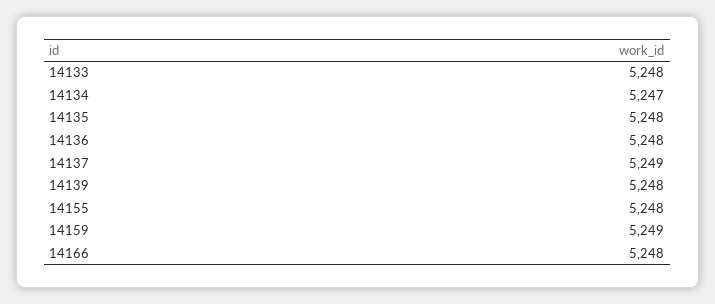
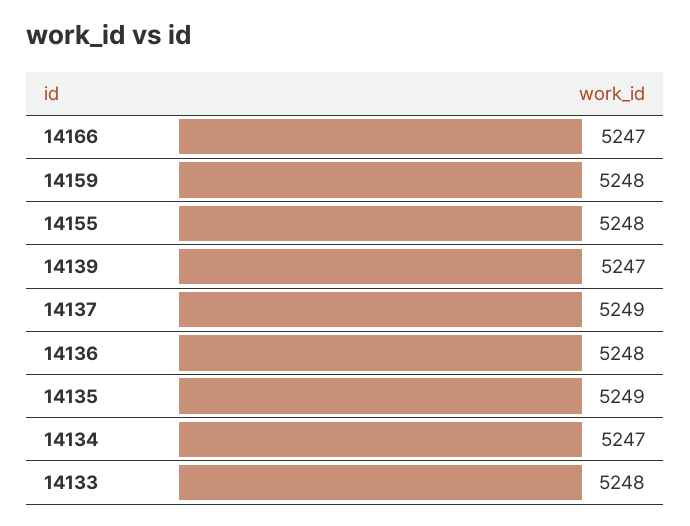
  {
    "14133": 5248,
    "14134": 5247,
-   "14135": 5248,
+   "14135": 5249,
    "14136": 5248,
    "14137": 5249,
-   "14139": 5248,
+   "14139": 5247,
    "14155": 5248,
-   "14159": 5249,
+   "14159": 5248,
-   "14166": 5248
+   "14166": 5247
  }

